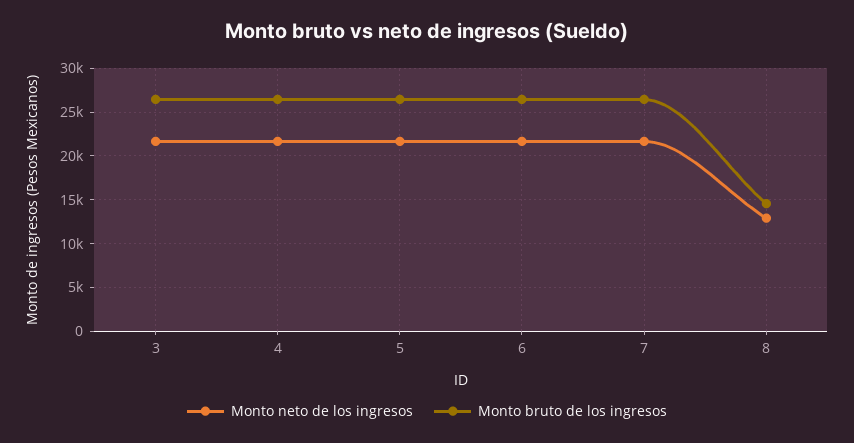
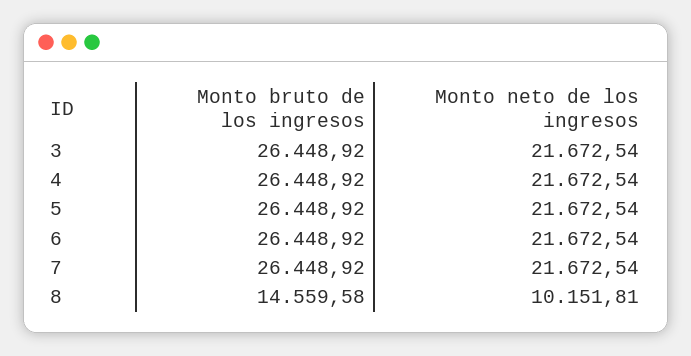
  {
    "Monto neto de los ingresos": {
      "3": 21672.54,
      "4": 21672.54,
      "5": 21672.54,
      "6": 21672.54,
      "7": 21672.54,
-     "8": 13000
+     "8": 10151.81
    },
    "Monto bruto de los ingresos": {
      "3": 26448.92,
      "4": 26448.92,
      "5": 26448.92,
      "6": 26448.92,
      "7": 26448.92,
      "8": 14559.58
    }
  }

